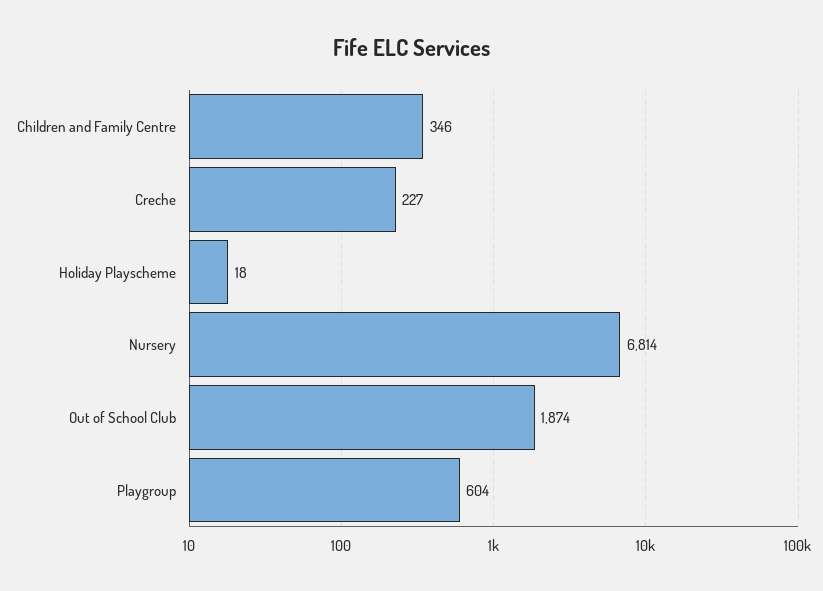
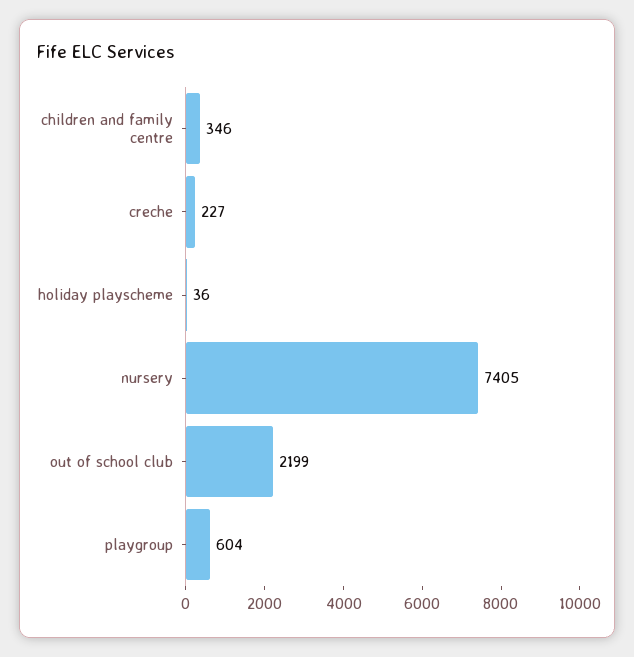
  {
    "Children and Family Centre": 346,
    "Creche": 227,
-   "Holiday Playscheme": 18,
+   "Holiday Playscheme": 36,
-   "Nursery": 6814,
+   "Nursery": 7405,
-   "Out of School Club": 1874,
+   "Out of School Club": 2199,
    "Playgroup": 604
  }

